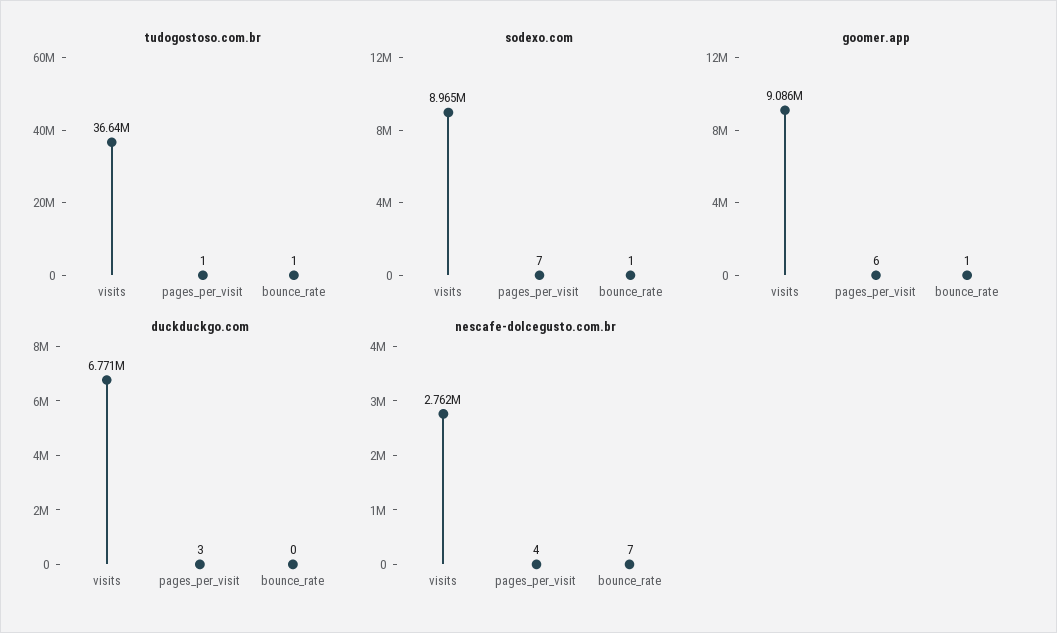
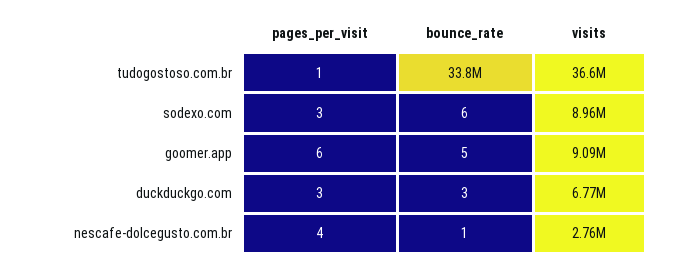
  {
    "tudogostoso.com.br": {
      "visits": 36640000,
      "pages_per_visit": 1,
-     "bounce_rate": 1
+     "bounce_rate": 33800000
    },
    "sodexo.com": {
      "visits": 8965000,
-     "pages_per_visit": 7,
+     "pages_per_visit": 3,
-     "bounce_rate": 1
+     "bounce_rate": 6
    },
    "goomer.app": {
      "visits": 9086000,
      "pages_per_visit": 6,
-     "bounce_rate": 1
+     "bounce_rate": 5
    },
    "duckduckgo.com": {
      "visits": 6771000,
      "pages_per_visit": 3,
-     "bounce_rate": 0
+     "bounce_rate": 3
    },
    "nescafe-dolcegusto.com.br": {
      "visits": 2762000,
      "pages_per_visit": 4,
-     "bounce_rate": 7
+     "bounce_rate": 1
    }
  }

